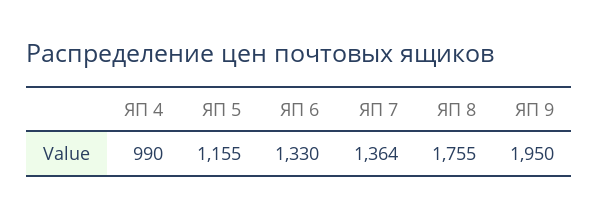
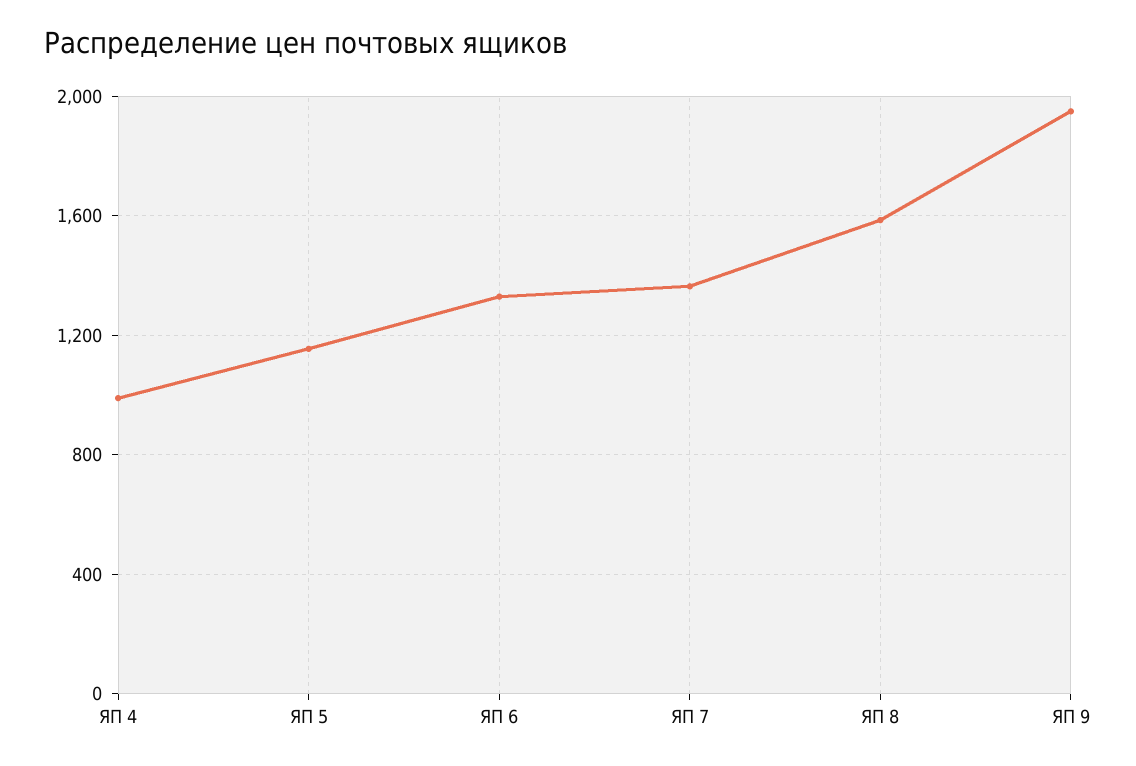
  {
    "ЯП 4": 990,
    "ЯП 5": 1155,
    "ЯП 6": 1330,
    "ЯП 7": 1364,
-   "ЯП 8": 1755,
+   "ЯП 8": 1600,
    "ЯП 9": 1950
  }

